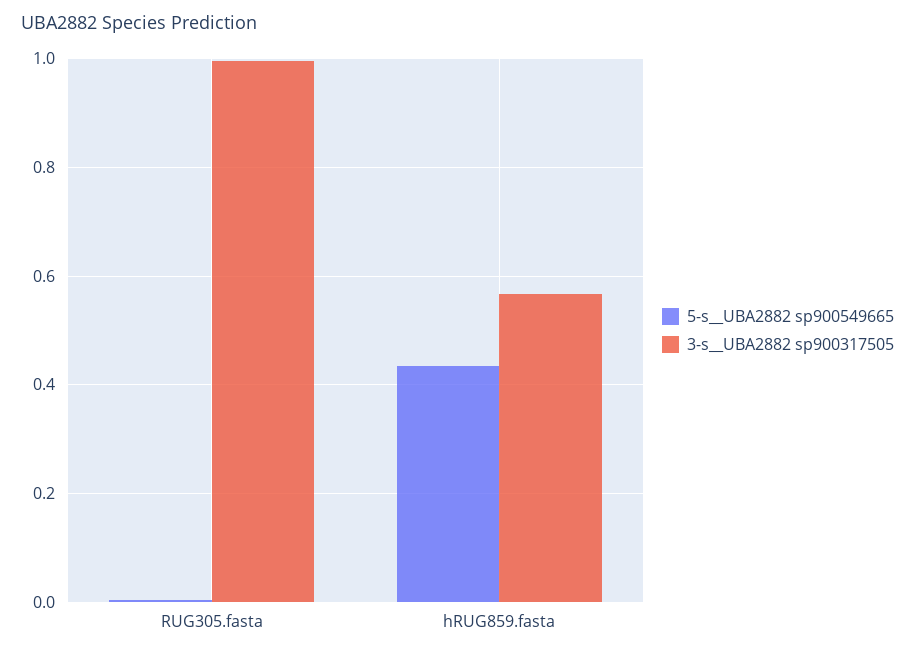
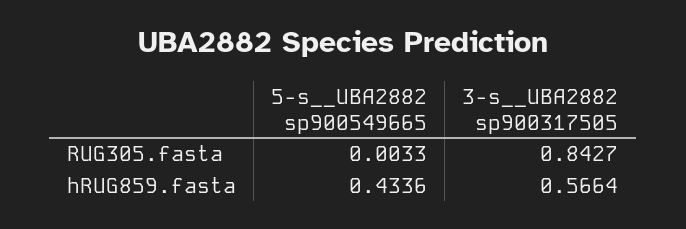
  {
    "5-s__UBA2882 sp900549665": {
      "RUG305.fasta": 0.0033,
      "hRUG859.fasta": 0.4336
    },
    "3-s__UBA2882 sp900317505": {
-     "RUG305.fasta": 1,
+     "RUG305.fasta": 0.8427,
      "hRUG859.fasta": 0.5664
    }
  }

